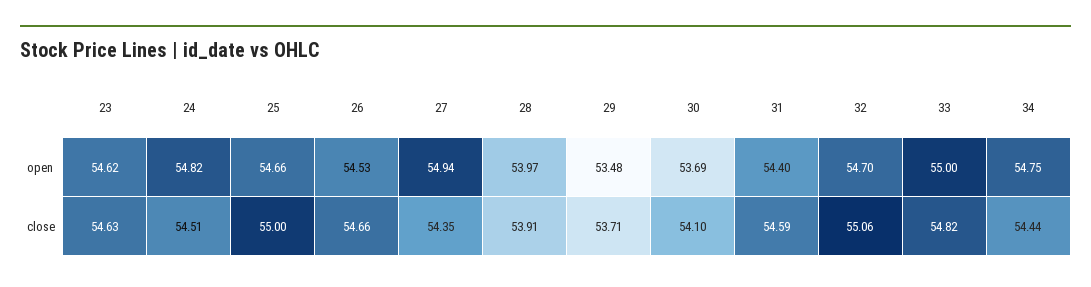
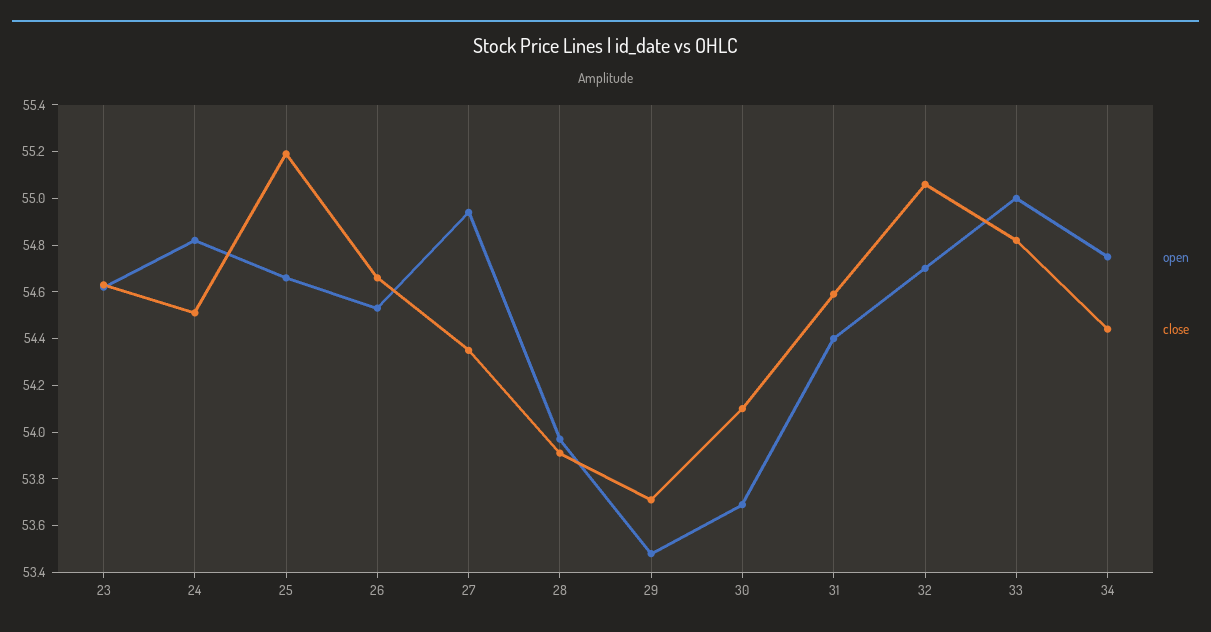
  {
    "open": {
      "23": 54.62,
      "24": 54.82,
      "25": 54.66,
      "26": 54.53,
      "27": 54.94,
      "28": 53.97,
      "29": 53.48,
      "30": 53.69,
      "31": 54.4,
      "32": 54.7,
      "33": 55,
      "34": 54.75
    },
    "close": {
      "23": 54.63,
      "24": 54.51,
-     "25": 55,
+     "25": 55.2,
      "26": 54.66,
      "27": 54.35,
      "28": 53.91,
      "29": 53.71,
      "30": 54.1,
      "31": 54.59,
      "32": 55.06,
      "33": 54.82,
      "34": 54.44
    }
  }

